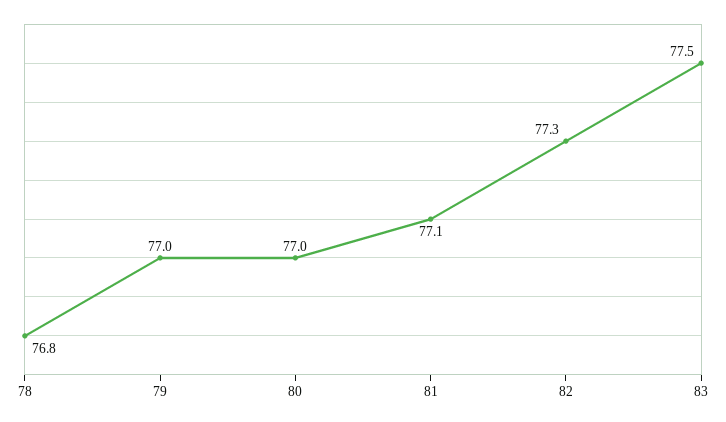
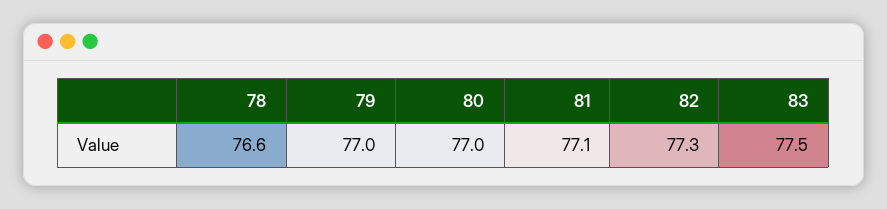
  {
-   "78": 76.8,
+   "78": 76.6,
    "79": 77,
    "80": 77,
    "81": 77.1,
    "82": 77.3,
    "83": 77.5
  }

